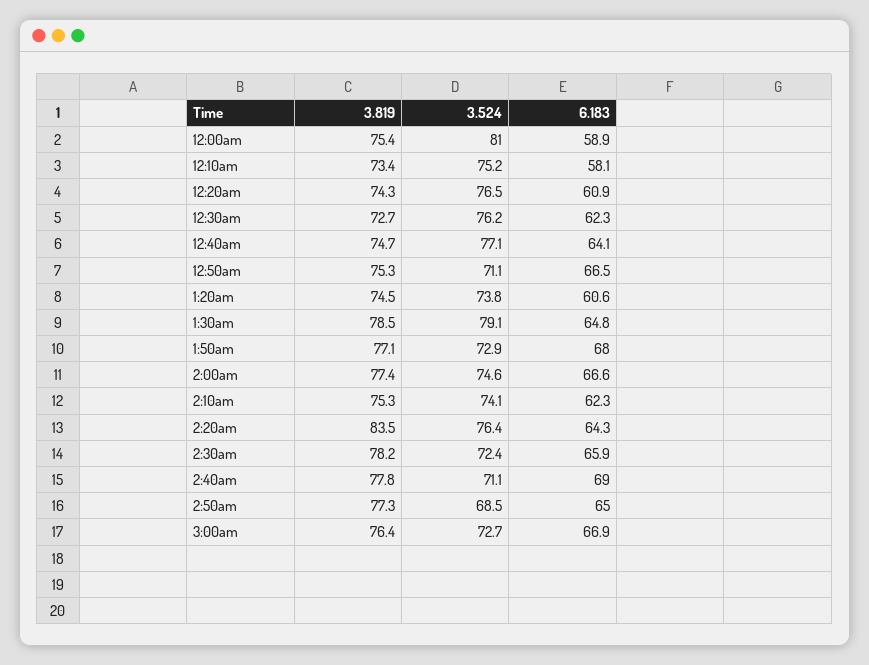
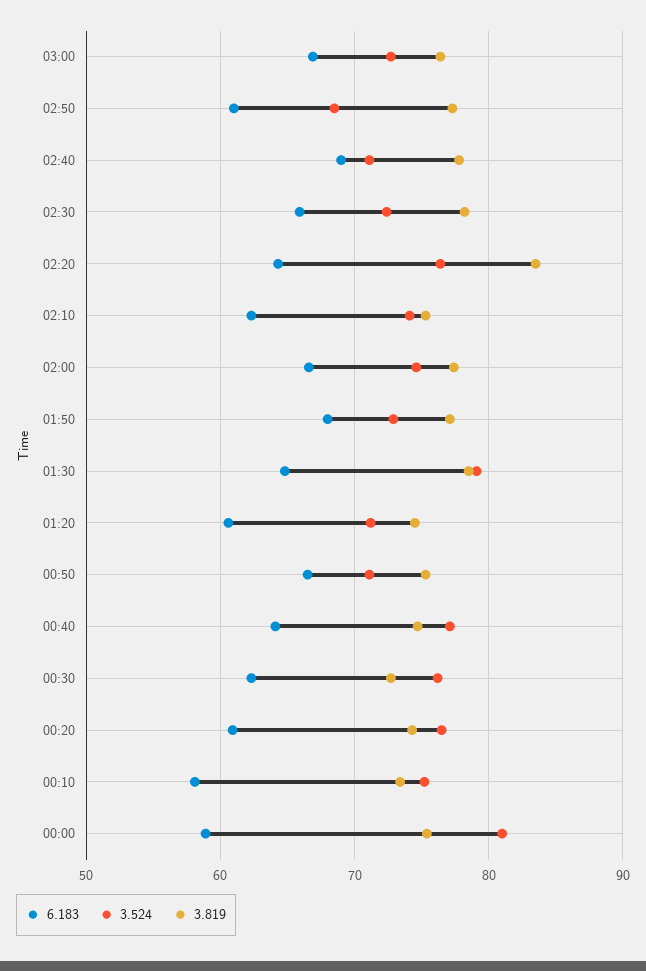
  {
    "3.819": {
      "12:00am": 75.4,
      "12:10am": 73.4,
      "12:20am": 74.3,
      "12:30am": 72.7,
      "12:40am": 74.7,
      "12:50am": 75.3,
      "1:20am": 74.5,
      "1:30am": 78.5,
      "1:50am": 77.1,
      "2:00am": 77.4,
      "2:10am": 75.3,
      "2:20am": 83.5,
      "2:30am": 78.2,
      "2:40am": 77.8,
      "2:50am": 77.3,
      "3:00am": 76.4
    },
    "3.524": {
      "12:00am": 81,
      "12:10am": 75.2,
      "12:20am": 76.5,
      "12:30am": 76.2,
      "12:40am": 77.1,
      "12:50am": 71.1,
-     "1:20am": 73.8,
+     "1:20am": 71,
      "1:30am": 79.1,
      "1:50am": 72.9,
      "2:00am": 74.6,
      "2:10am": 74.1,
      "2:20am": 76.4,
      "2:30am": 72.4,
      "2:40am": 71.1,
      "2:50am": 68.5,
      "3:00am": 72.7
    },
    "6.183": {
      "12:00am": 58.9,
      "12:10am": 58.1,
      "12:20am": 60.9,
      "12:30am": 62.3,
      "12:40am": 64.1,
      "12:50am": 66.5,
      "1:20am": 60.6,
      "1:30am": 64.8,
      "1:50am": 68,
      "2:00am": 66.6,
      "2:10am": 62.3,
      "2:20am": 64.3,
      "2:30am": 65.9,
      "2:40am": 69,
-     "2:50am": 65,
+     "2:50am": 61,
      "3:00am": 66.9
    }
  }

